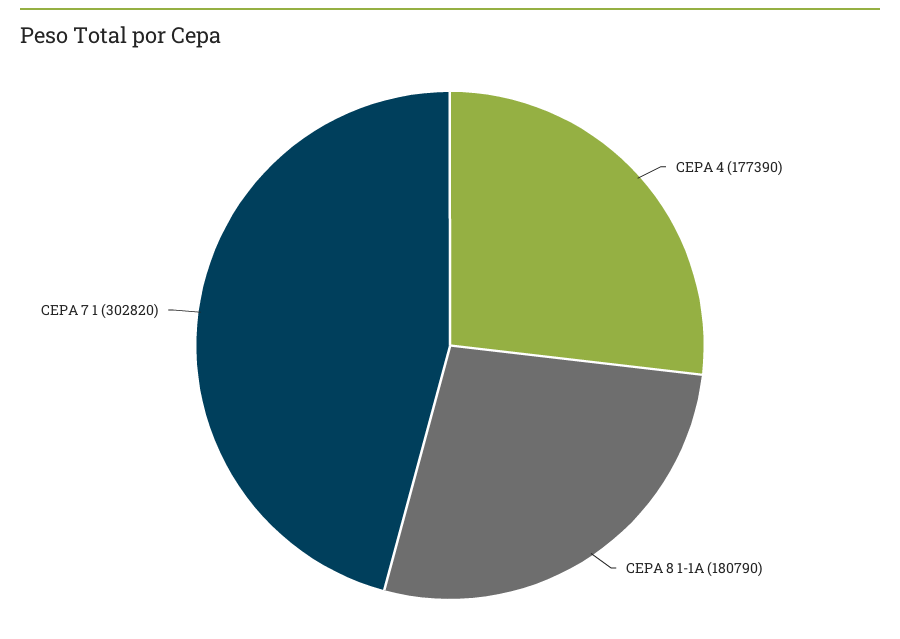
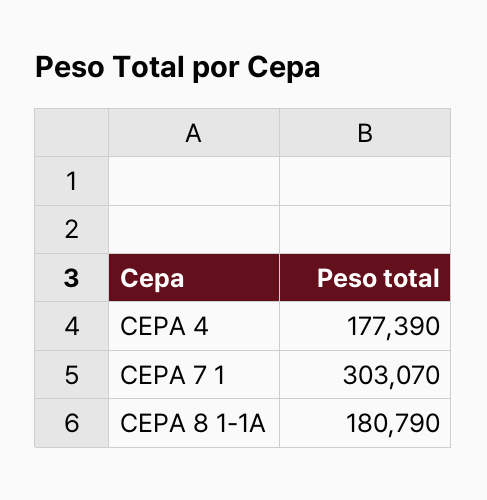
  {
    "CEPA 4": 177390,
    "CEPA 8 1-1A": 180790,
-   "CEPA 7 1": 302820
+   "CEPA 7 1": 303070
  }

